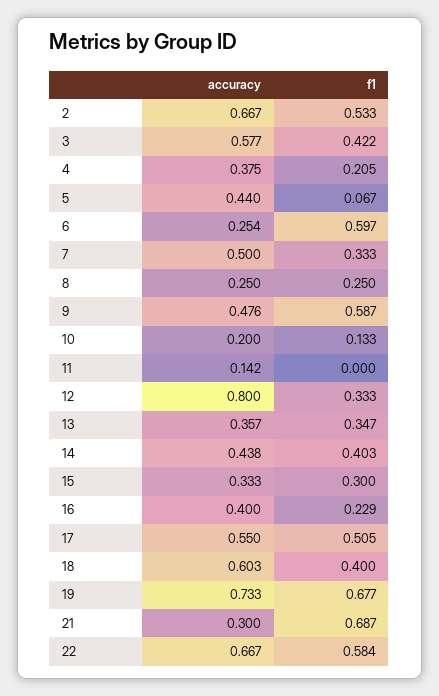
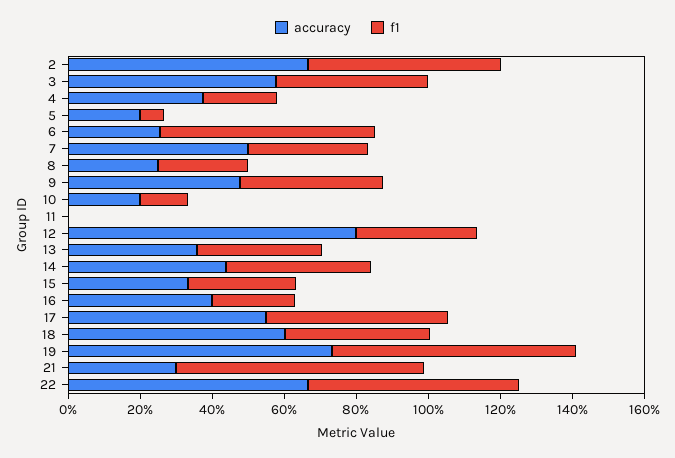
  {
    "accuracy": {
      "2": 0.667,
      "3": 0.577,
      "4": 0.375,
-     "5": 0.44,
+     "5": 0.2,
      "6": 0.254,
      "7": 0.5,
      "8": 0.25,
      "9": 0.476,
      "10": 0.2,
-     "11": 0.142,
+     "11": 0,
      "12": 0.8,
      "13": 0.357,
      "14": 0.438,
      "15": 0.333,
      "16": 0.4,
      "17": 0.55,
      "18": 0.603,
      "19": 0.733,
      "21": 0.3,
      "22": 0.667
    },
    "f1": {
      "2": 0.533,
      "3": 0.422,
      "4": 0.205,
      "5": 0.067,
      "6": 0.597,
      "7": 0.333,
      "8": 0.25,
-     "9": 0.587,
+     "9": 0.4,
      "10": 0.133,
      "11": 0,
      "12": 0.333,
      "13": 0.347,
      "14": 0.403,
      "15": 0.3,
      "16": 0.229,
      "17": 0.505,
      "18": 0.4,
      "19": 0.677,
      "21": 0.687,
      "22": 0.584
    }
  }

